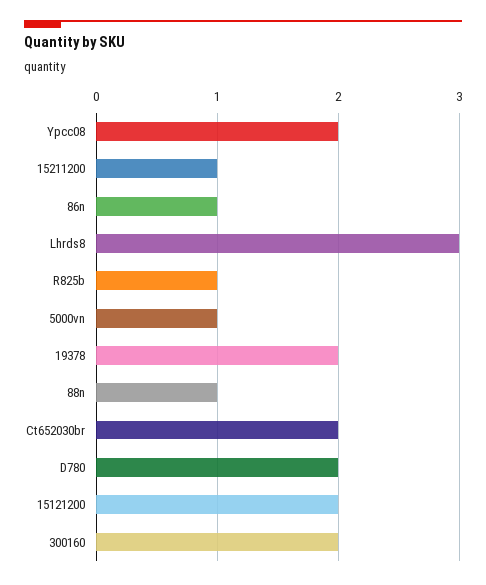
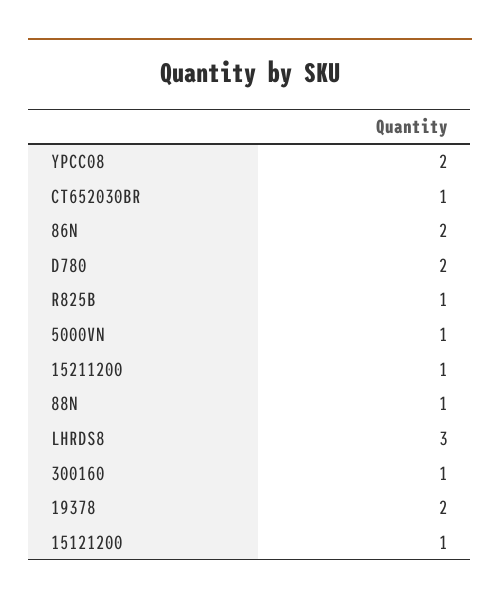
  {
    "Ypcc08": 2,
    "15211200": 1,
-   "86n": 1,
+   "86n": 2,
    "Lhrds8": 3,
    "R825b": 1,
    "5000vn": 1,
    "19378": 2,
    "88n": 1,
-   "Ct652030br": 2,
+   "Ct652030br": 1,
    "D780": 2,
-   "15121200": 2,
+   "15121200": 1,
-   "300160": 2
+   "300160": 1
  }

